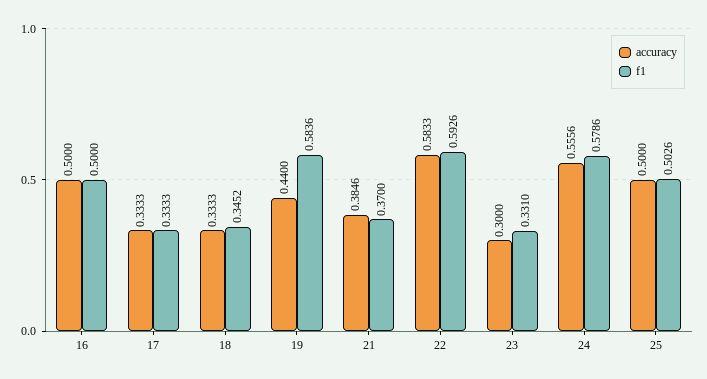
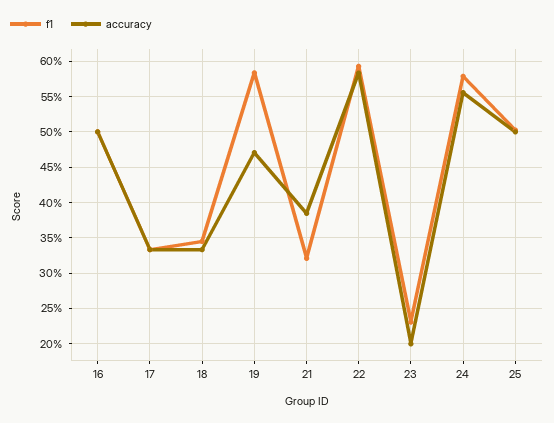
  {
    "accuracy": {
      "16": 0.5,
      "17": 0.3333,
      "18": 0.3333,
-     "19": 0.44,
+     "19": 0.47,
      "21": 0.3846,
      "22": 0.5833,
-     "23": 0.3,
+     "23": 0.2,
      "24": 0.5556,
      "25": 0.5
    },
    "f1": {
      "16": 0.5,
      "17": 0.3333,
      "18": 0.3452,
      "19": 0.5836,
-     "21": 0.37,
+     "21": 0.32,
      "22": 0.5926,
-     "23": 0.331,
+     "23": 0.23,
      "24": 0.5786,
      "25": 0.5026
    }
  }

